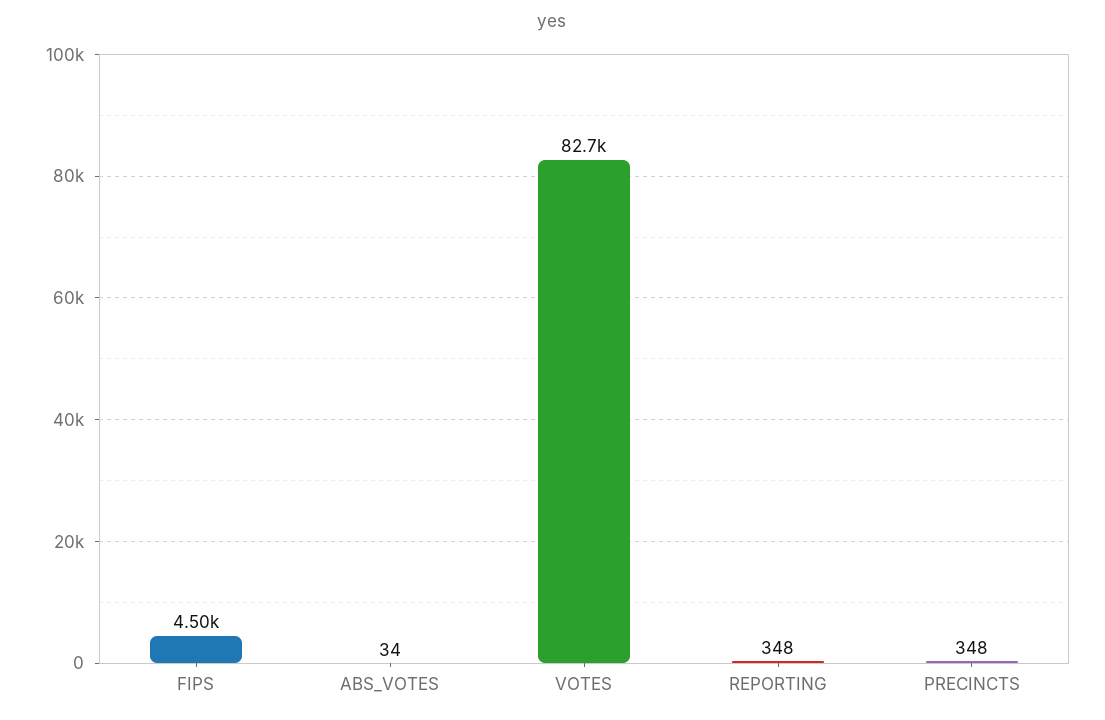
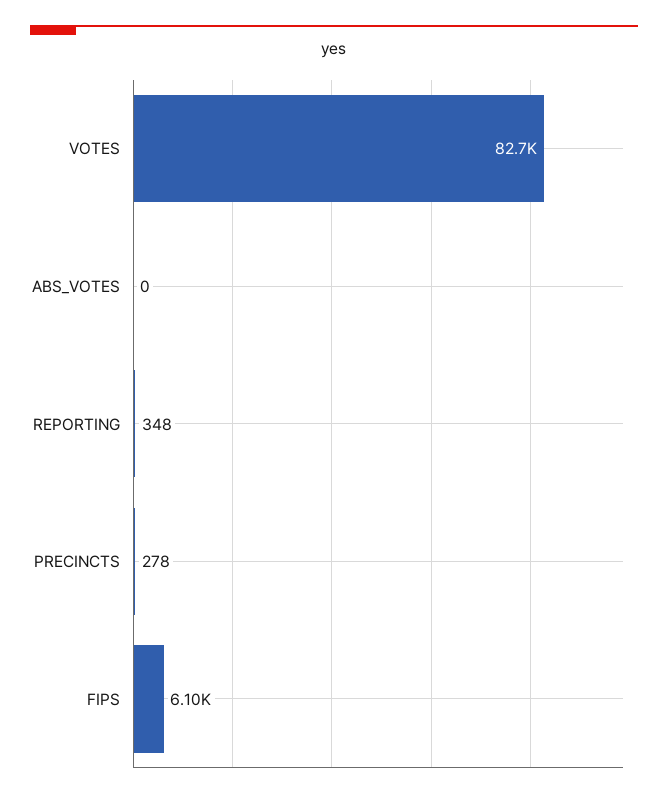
  {
-   "FIPS": 4500,
+   "FIPS": 6100,
-   "ABS_VOTES": 34,
+   "ABS_VOTES": 0,
    "VOTES": 82700,
    "REPORTING": 348,
-   "PRECINCTS": 348
+   "PRECINCTS": 278
  }

